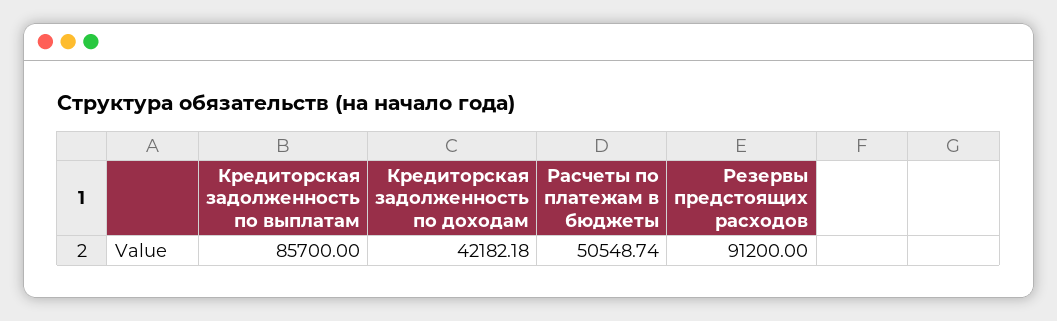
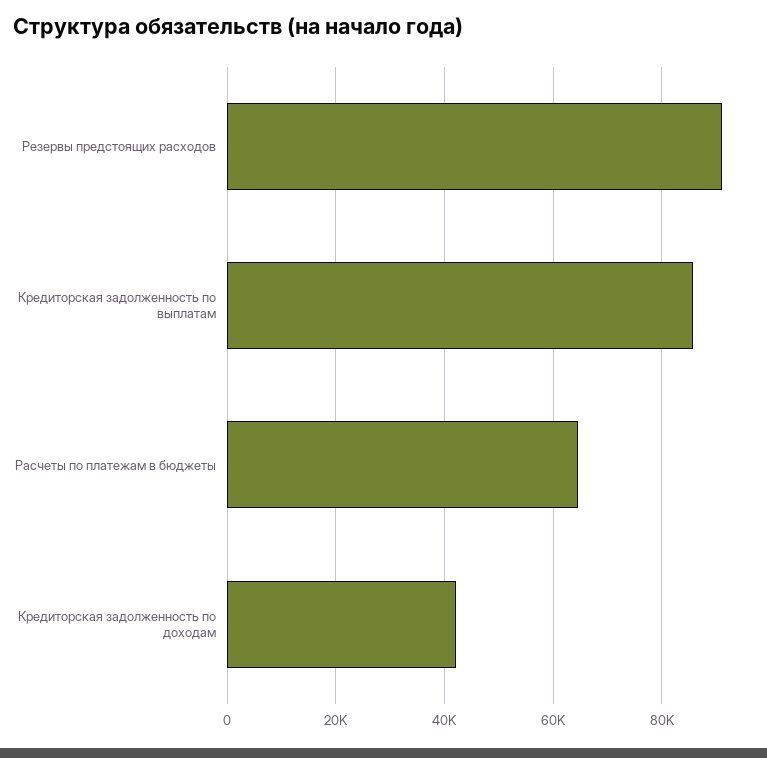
  {
    "Кредиторская задолженность по выплатам": 85700,
    "Кредиторская задолженность по доходам": 42182.18,
-   "Расчеты по платежам в бюджеты": 50548.74,
+   "Расчеты по платежам в бюджеты": 64000,
    "Резервы предстоящих расходов": 91200
  }

